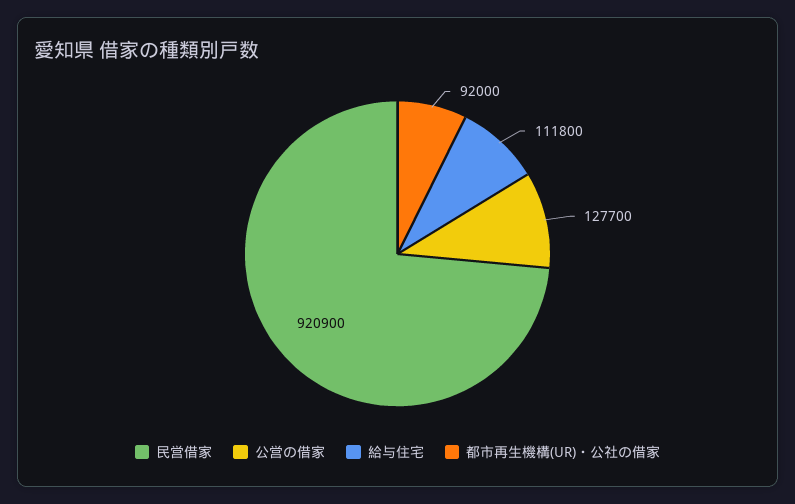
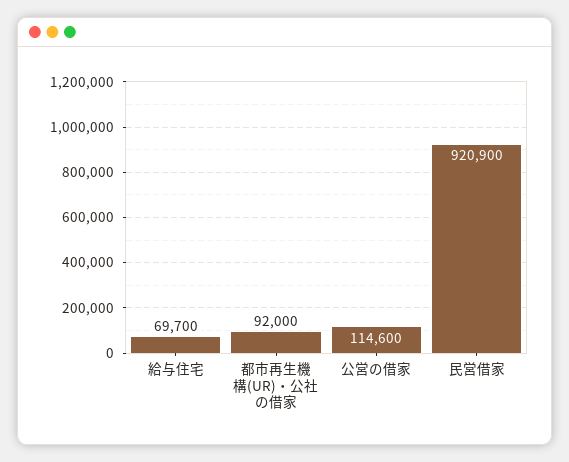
  {
    "民営借家": 920900,
-   "公営の借家": 127700,
+   "公営の借家": 114600,
-   "給与住宅": 111800,
+   "給与住宅": 69700,
    "都市再生機構(UR)・公社の借家": 92000
  }

